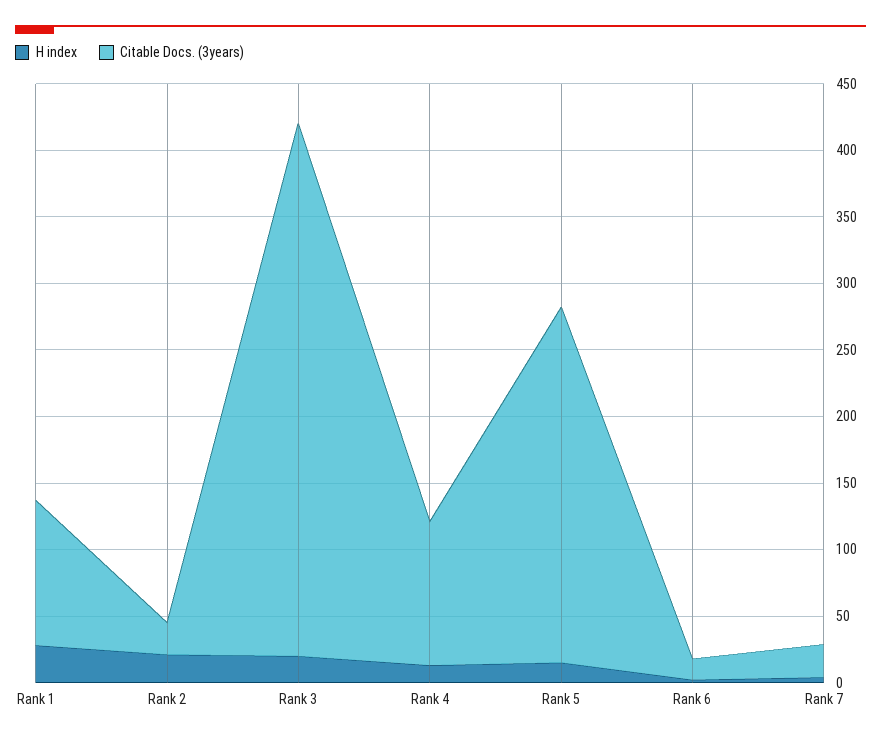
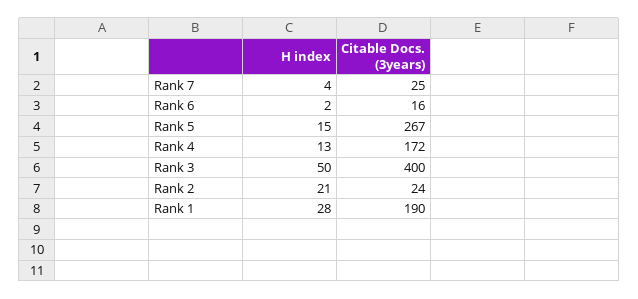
  {
    "H index": {
      "Rank 1": 28,
      "Rank 2": 21,
-     "Rank 3": 20,
+     "Rank 3": 50,
      "Rank 4": 13,
      "Rank 5": 15,
      "Rank 6": 2,
      "Rank 7": 4
    },
    "Citable Docs. (3years)": {
-     "Rank 1": 110,
+     "Rank 1": 190,
      "Rank 2": 24,
      "Rank 3": 400,
-     "Rank 4": 110,
+     "Rank 4": 172,
      "Rank 5": 267,
      "Rank 6": 16,
      "Rank 7": 25
    }
  }

